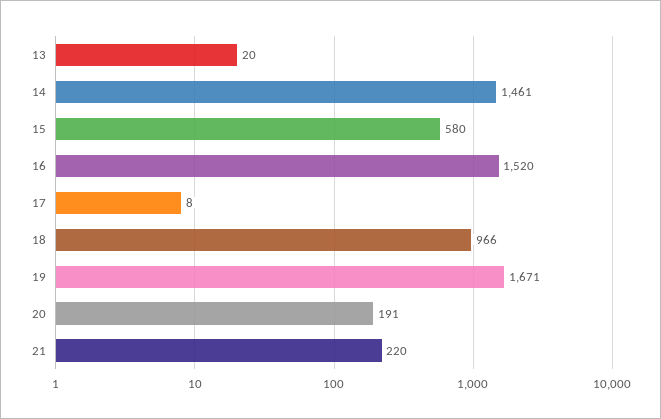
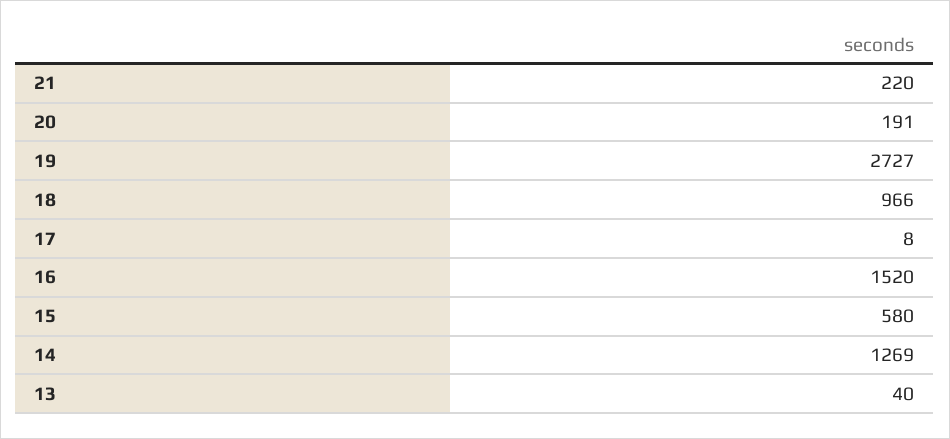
  {
-   "13": 20,
+   "13": 40,
-   "14": 1461,
+   "14": 1269,
    "15": 580,
    "16": 1520,
    "17": 8,
    "18": 966,
-   "19": 1671,
+   "19": 2727,
    "20": 191,
    "21": 220
  }

